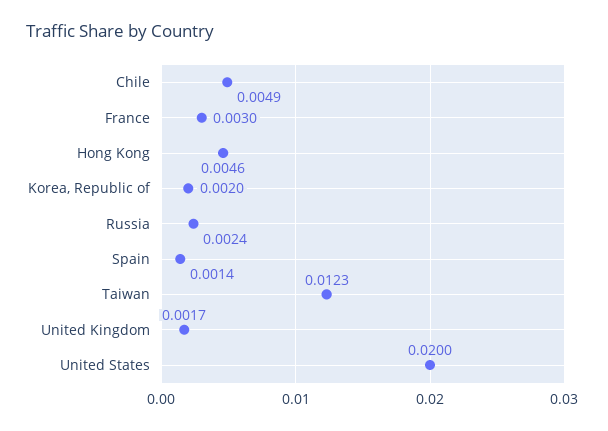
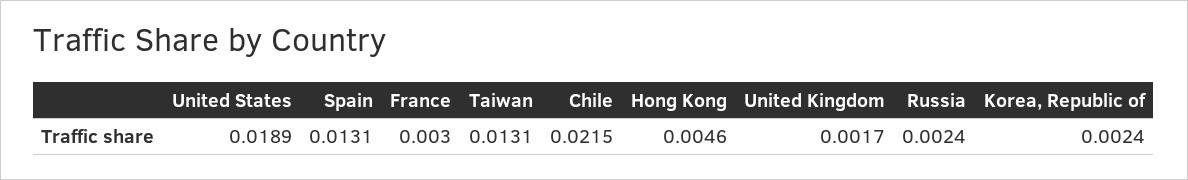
  {
-   "Chile": 0.0049,
+   "Chile": 0.0215,
    "France": 0.003,
    "Hong Kong": 0.0046,
-   "Korea, Republic of": 0.002,
+   "Korea, Republic of": 0.0024,
    "Russia": 0.0024,
-   "Spain": 0.0014,
+   "Spain": 0.0131,
-   "Taiwan": 0.0123,
+   "Taiwan": 0.0131,
    "United Kingdom": 0.0017,
-   "United States": 0.02
+   "United States": 0.0189
  }

